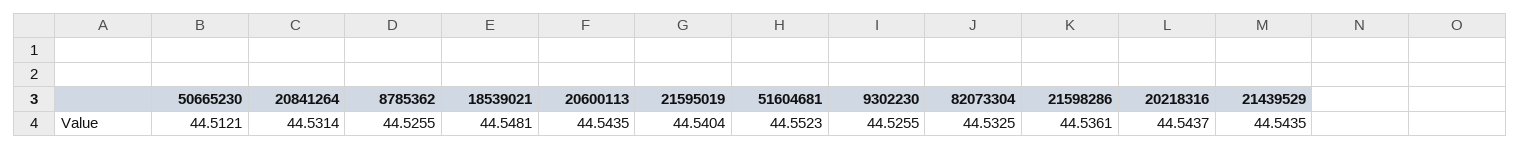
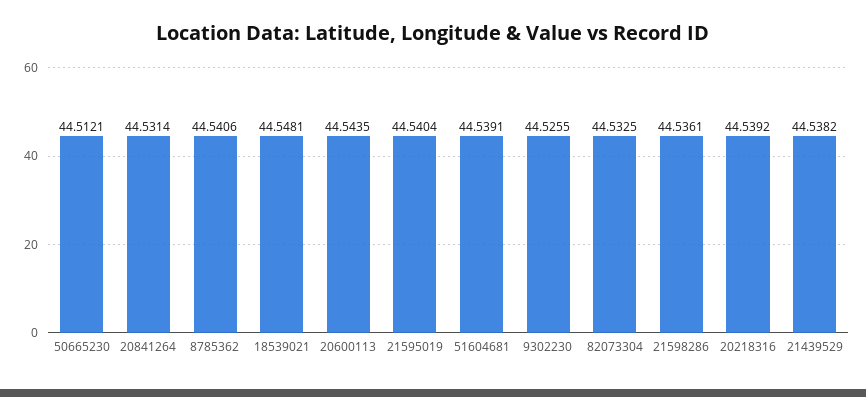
  {
    "50665230": 44.5121,
    "20841264": 44.5314,
-   "8785362": 44.5255,
+   "8785362": 44.5406,
    "18539021": 44.5481,
    "20600113": 44.5435,
    "21595019": 44.5404,
-   "51604681": 44.5523,
+   "51604681": 44.5391,
    "9302230": 44.5255,
    "82073304": 44.5325,
    "21598286": 44.5361,
-   "20218316": 44.5437,
+   "20218316": 44.5392,
-   "21439529": 44.5435
+   "21439529": 44.5382
  }

